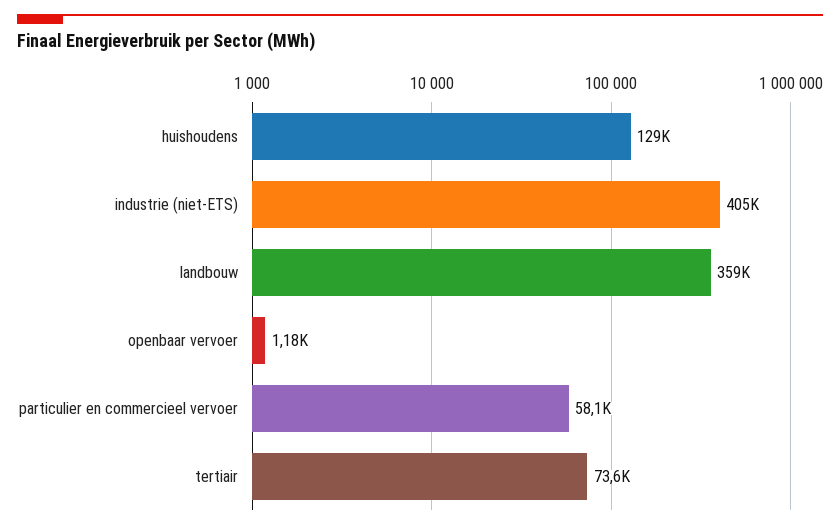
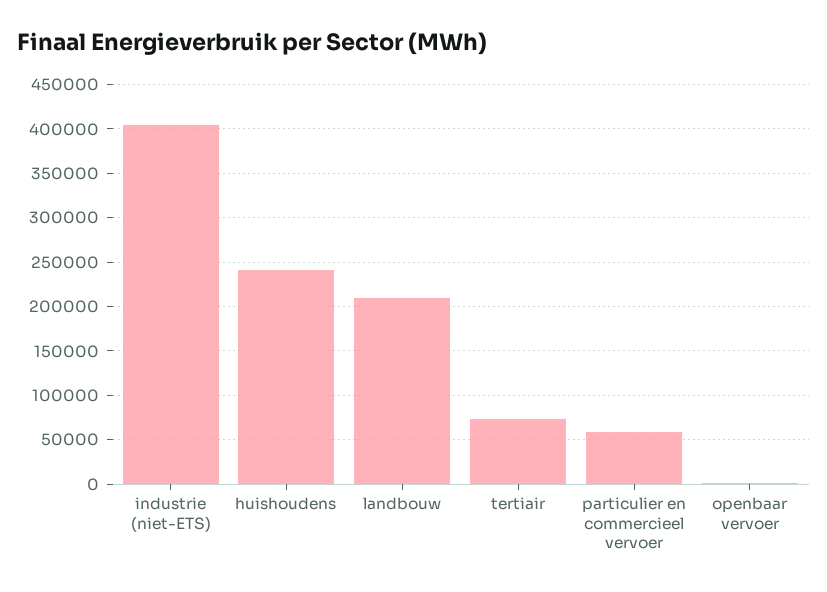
  {
-   "huishoudens": 129000,
+   "huishoudens": 240000,
    "industrie (niet-ETS)": 405000,
-   "landbouw": 359000,
+   "landbouw": 210000,
    "openbaar vervoer": 1180,
    "particulier en commercieel vervoer": 58100,
    "tertiair": 73600
  }

